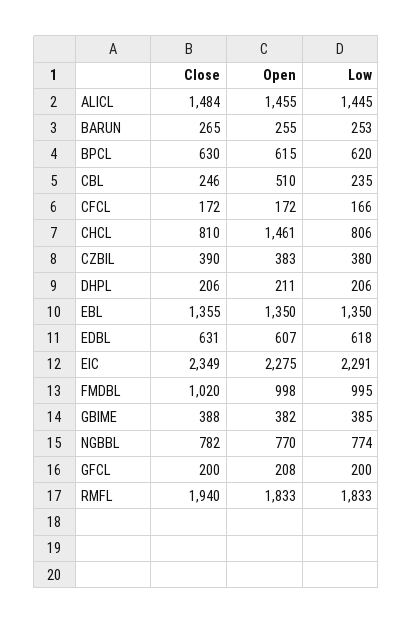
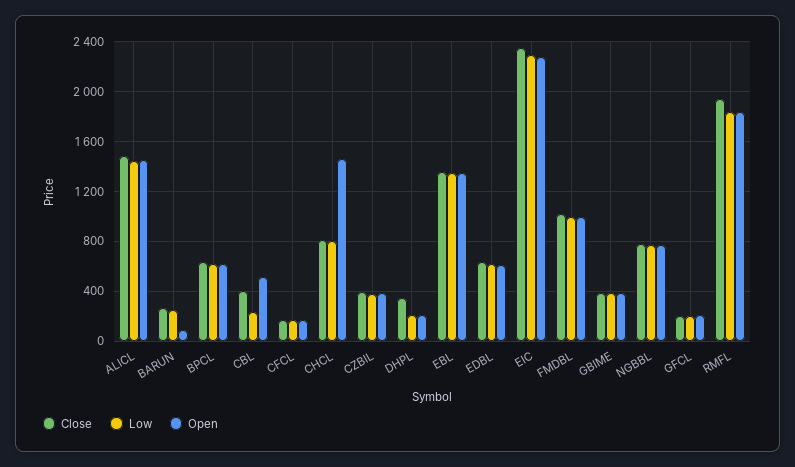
  {
    "Close": {
      "ALICL": 1484,
      "BARUN": 265,
      "BPCL": 630,
-     "CBL": 246,
+     "CBL": 400,
      "CFCL": 172,
      "CHCL": 810,
      "CZBIL": 390,
-     "DHPL": 206,
+     "DHPL": 350,
      "EBL": 1355,
      "EDBL": 631,
      "EIC": 2349,
      "FMDBL": 1020,
      "GBIME": 388,
      "NGBBL": 782,
      "GFCL": 200,
      "RMFL": 1940
    },
    "Open": {
      "ALICL": 1455,
-     "BARUN": 255,
+     "BARUN": 100,
      "BPCL": 615,
      "CBL": 510,
      "CFCL": 172,
      "CHCL": 1461,
      "CZBIL": 383,
      "DHPL": 211,
      "EBL": 1350,
      "EDBL": 607,
      "EIC": 2275,
      "FMDBL": 998,
      "GBIME": 382,
      "NGBBL": 770,
      "GFCL": 208,
      "RMFL": 1833
    },
    "Low": {
      "ALICL": 1445,
      "BARUN": 253,
      "BPCL": 620,
      "CBL": 235,
      "CFCL": 166,
      "CHCL": 806,
      "CZBIL": 380,
      "DHPL": 206,
      "EBL": 1350,
      "EDBL": 618,
      "EIC": 2291,
      "FMDBL": 995,
      "GBIME": 385,
      "NGBBL": 774,
      "GFCL": 200,
      "RMFL": 1833
    }
  }

